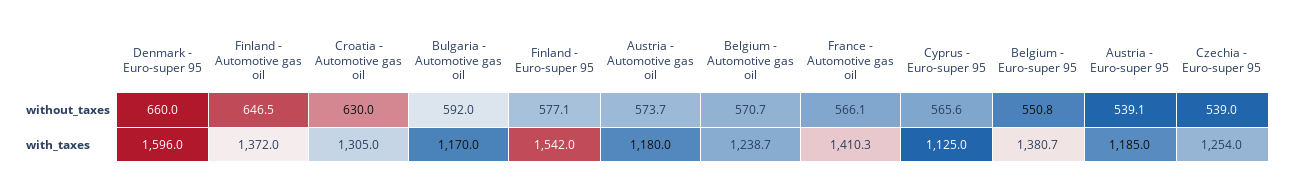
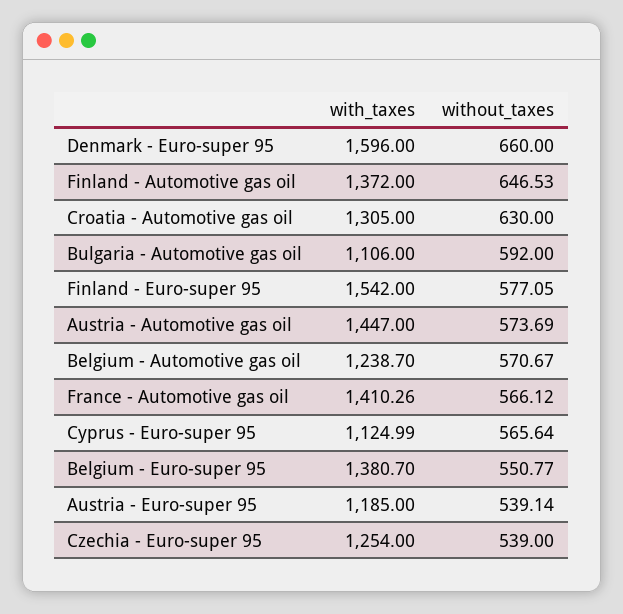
  {
    "Denmark - Euro-super 95": {
      "without_taxes": 660,
      "with_taxes": 1596
    },
    "Finland - Automotive gas oil": {
      "without_taxes": 646.53,
      "with_taxes": 1372
    },
    "Croatia - Automotive gas oil": {
      "without_taxes": 630,
      "with_taxes": 1305
    },
    "Bulgaria - Automotive gas oil": {
      "without_taxes": 592,
-     "with_taxes": 1170
+     "with_taxes": 1106
    },
    "Finland - Euro-super 95": {
      "without_taxes": 577.05,
      "with_taxes": 1542
    },
    "Austria - Automotive gas oil": {
      "without_taxes": 573.69,
-     "with_taxes": 1180
+     "with_taxes": 1447
    },
    "Belgium - Automotive gas oil": {
      "without_taxes": 570.67,
      "with_taxes": 1238.7
    },
    "France - Automotive gas oil": {
      "without_taxes": 566.12,
      "with_taxes": 1410.26
    },
    "Cyprus - Euro-super 95": {
      "without_taxes": 565.64,
      "with_taxes": 1124.99
    },
    "Belgium - Euro-super 95": {
      "without_taxes": 550.77,
      "with_taxes": 1380.7
    },
    "Austria - Euro-super 95": {
      "without_taxes": 539.14,
      "with_taxes": 1185
    },
    "Czechia - Euro-super 95": {
      "without_taxes": 539,
      "with_taxes": 1254
    }
  }

